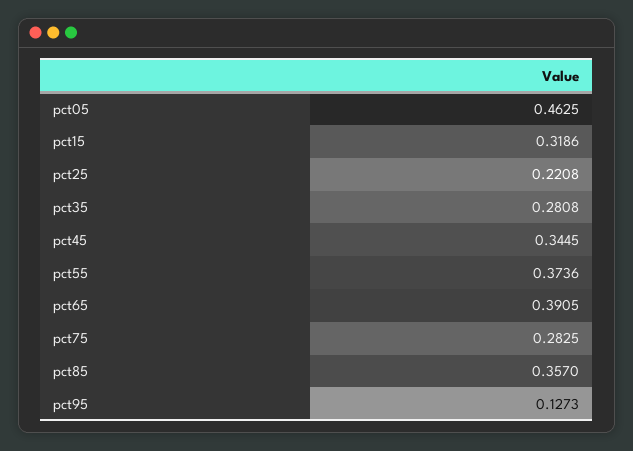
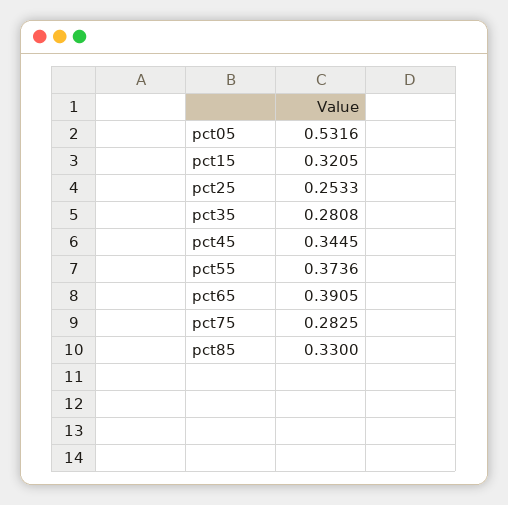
  {
-   "pct05": 0.4625,
+   "pct05": 0.5316,
-   "pct15": 0.3186,
+   "pct15": 0.3205,
-   "pct25": 0.2208,
+   "pct25": 0.2533,
    "pct35": 0.2808,
    "pct45": 0.3445,
    "pct55": 0.3736,
    "pct65": 0.3905,
    "pct75": 0.2825,
-   "pct85": 0.357,
+   "pct85": 0.33
-   "pct95": 0.1273
  }

